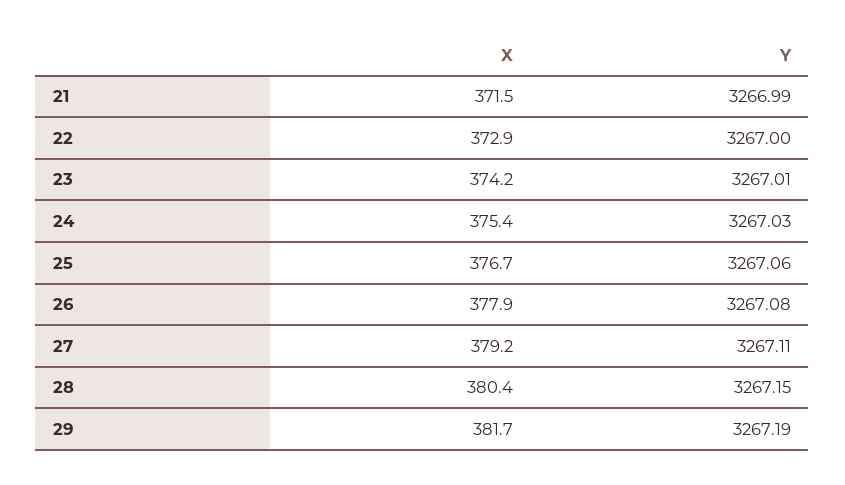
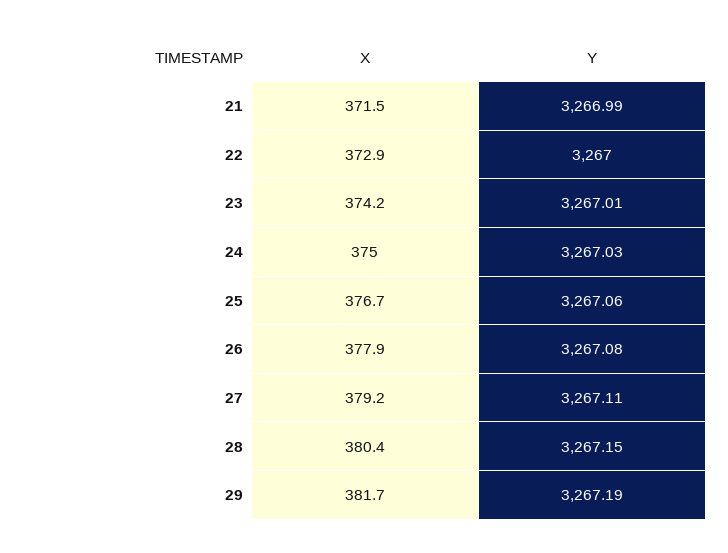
  {
    "X": {
      "21": 371.5,
      "22": 372.9,
      "23": 374.2,
-     "24": 375.4,
+     "24": 375,
      "25": 376.7,
      "26": 377.9,
      "27": 379.2,
      "28": 380.4,
      "29": 381.7
    },
    "Y": {
      "21": 3266.99,
      "22": 3267,
      "23": 3267.01,
      "24": 3267.03,
      "25": 3267.06,
      "26": 3267.08,
      "27": 3267.11,
      "28": 3267.15,
      "29": 3267.19
    }
  }

